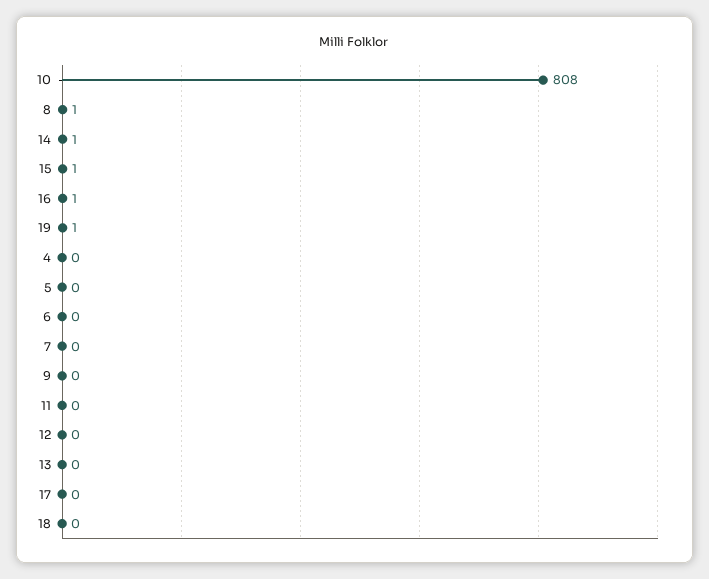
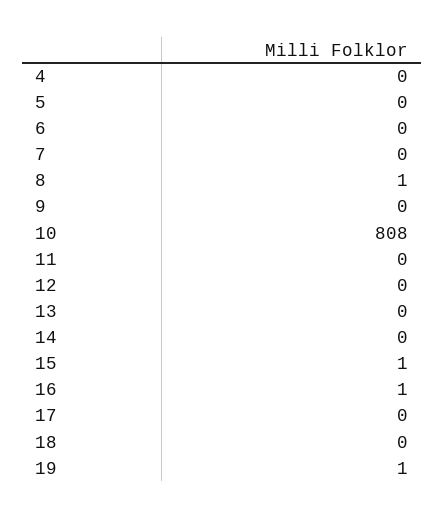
  {
    "10": 808,
    "8": 1,
-   "14": 1,
+   "14": 0,
    "15": 1,
    "16": 1,
    "19": 1,
    "4": 0,
    "5": 0,
    "6": 0,
    "7": 0,
    "9": 0,
    "11": 0,
    "12": 0,
    "13": 0,
    "17": 0,
    "18": 0
  }

